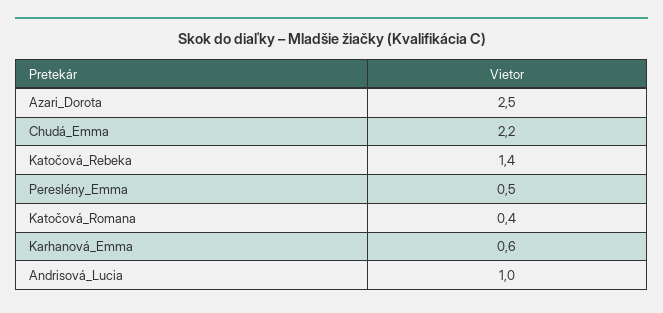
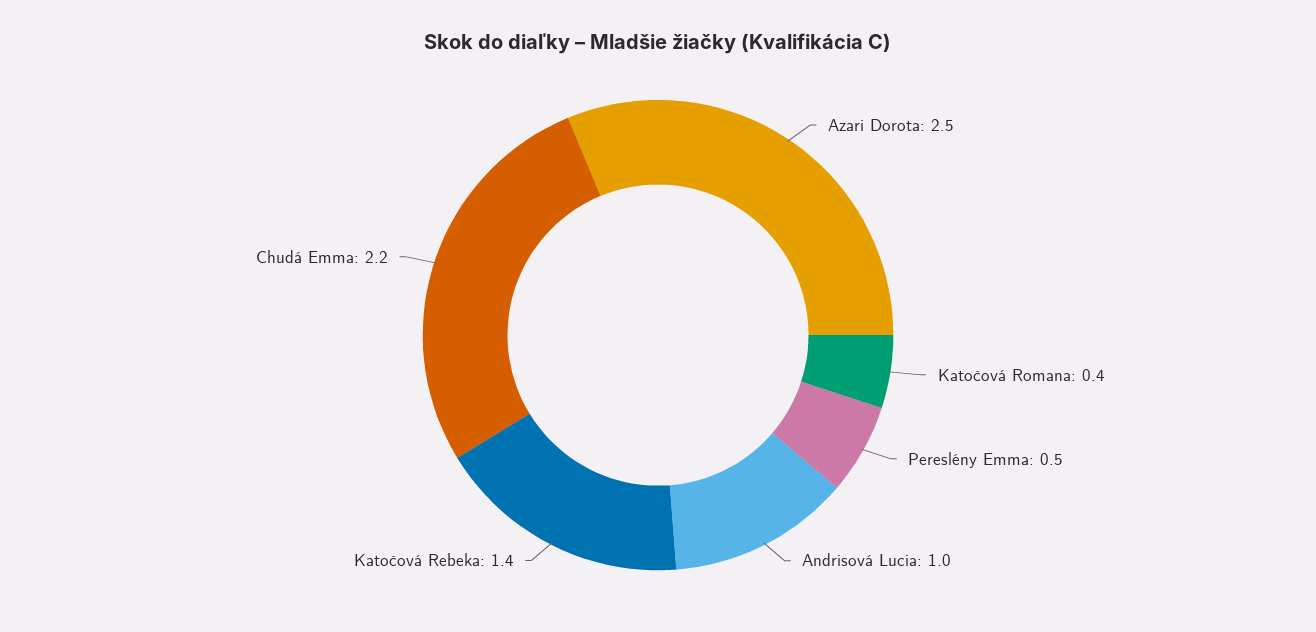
  {
    "Azari_Dorota": 2.5,
    "Chudá_Emma": 2.2,
    "Katočová_Rebeka": 1.4,
    "Pereslény_Emma": 0.5,
    "Katočová_Romana": 0.4,
-   "Karhanová_Emma": 0.6,
    "Andrisová_Lucia": 1
  }

